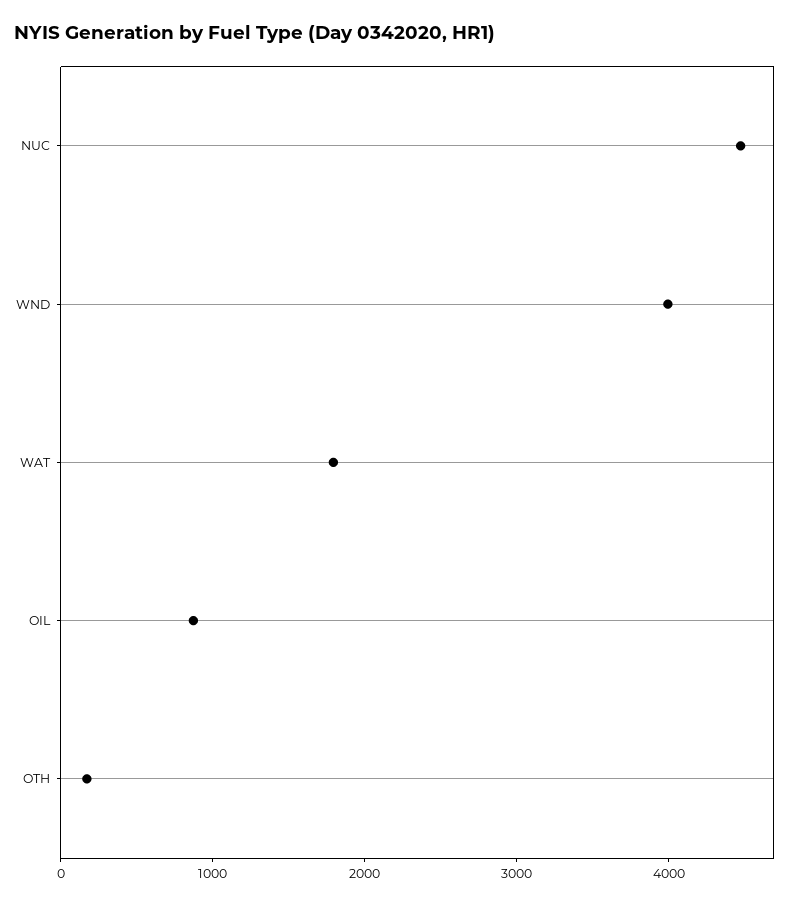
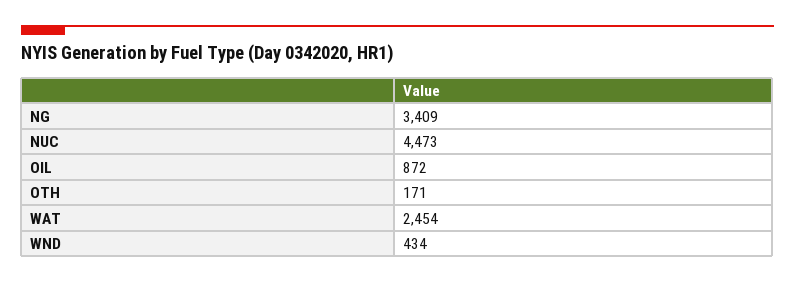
  {
    "NUC": 4473,
-   "WND": 4000,
+   "WND": 434,
-   "WAT": 1800,
+   "WAT": 2454,
    "OIL": 872,
-   "OTH": 171
+   "OTH": 171,
+   "NG": 3409
  }

